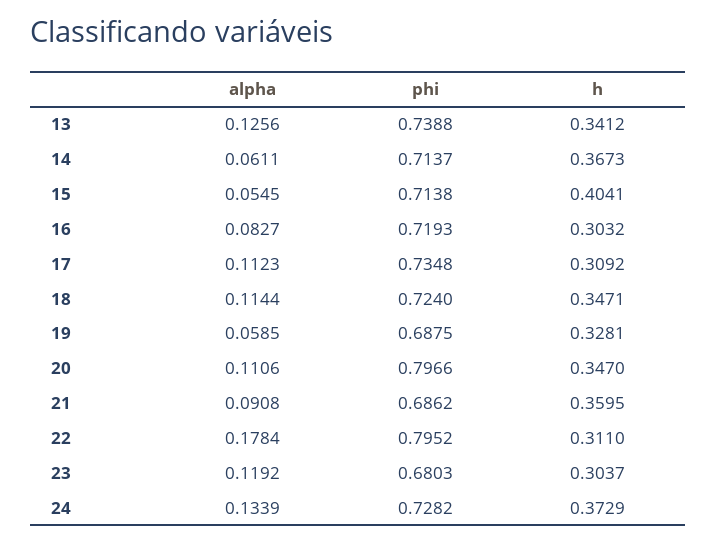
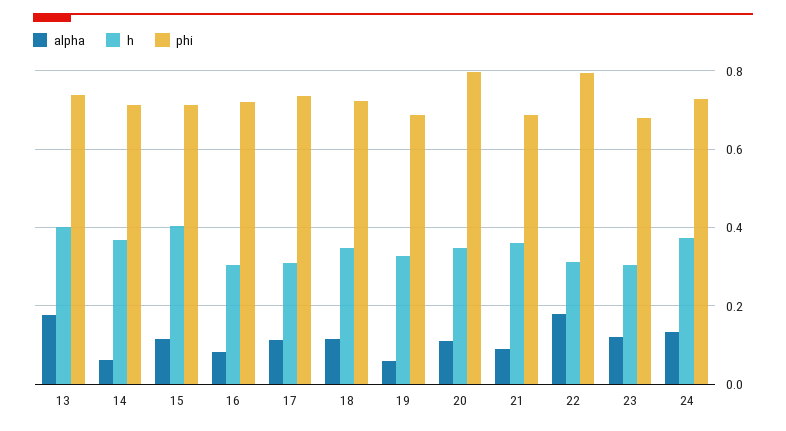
  {
    "alpha": {
-     "13": 0.1256,
+     "13": 0.18,
      "14": 0.0611,
-     "15": 0.0545,
+     "15": 0.12,
      "16": 0.0827,
      "17": 0.1123,
      "18": 0.1144,
      "19": 0.0585,
      "20": 0.1106,
      "21": 0.0908,
      "22": 0.1784,
      "23": 0.1192,
      "24": 0.1339
    },
    "phi": {
      "13": 0.7388,
      "14": 0.7137,
      "15": 0.7138,
      "16": 0.7193,
      "17": 0.7348,
      "18": 0.724,
      "19": 0.6875,
      "20": 0.7966,
      "21": 0.6862,
      "22": 0.7952,
      "23": 0.6803,
      "24": 0.7282
    },
    "h": {
-     "13": 0.3412,
+     "13": 0.4,
      "14": 0.3673,
      "15": 0.4041,
      "16": 0.3032,
      "17": 0.3092,
      "18": 0.3471,
      "19": 0.3281,
      "20": 0.347,
      "21": 0.3595,
      "22": 0.311,
      "23": 0.3037,
      "24": 0.3729
    }
  }

